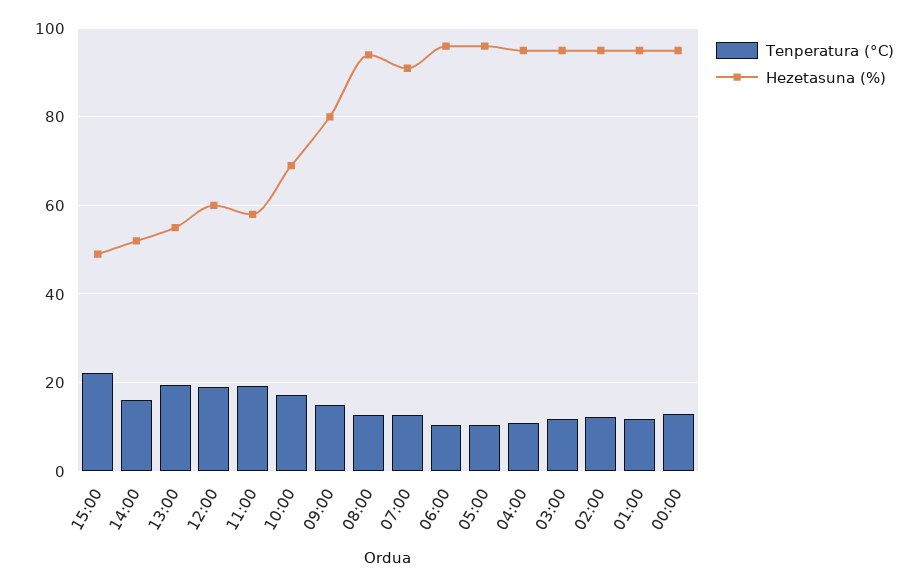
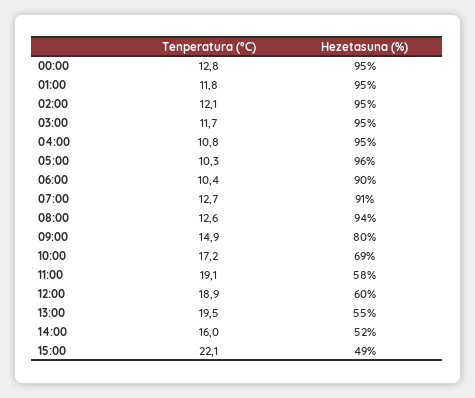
  {
    "Tenperatura (°C)": {
      "15:00": 22.1,
      "14:00": 16,
      "13:00": 19.5,
      "12:00": 18.9,
      "11:00": 19.1,
      "10:00": 17.2,
      "09:00": 14.9,
      "08:00": 12.6,
      "07:00": 12.7,
      "06:00": 10.4,
      "05:00": 10.3,
      "04:00": 10.8,
      "03:00": 11.7,
      "02:00": 12.1,
      "01:00": 11.8,
      "00:00": 12.8
    },
    "Hezetasuna (%)": {
      "15:00": 49,
      "14:00": 52,
      "13:00": 55,
      "12:00": 60,
      "11:00": 58,
      "10:00": 69,
      "09:00": 80,
      "08:00": 94,
      "07:00": 91,
-     "06:00": 96,
+     "06:00": 90,
      "05:00": 96,
      "04:00": 95,
      "03:00": 95,
      "02:00": 95,
      "01:00": 95,
      "00:00": 95
    }
  }

